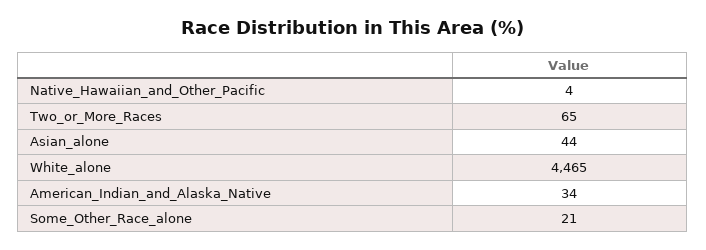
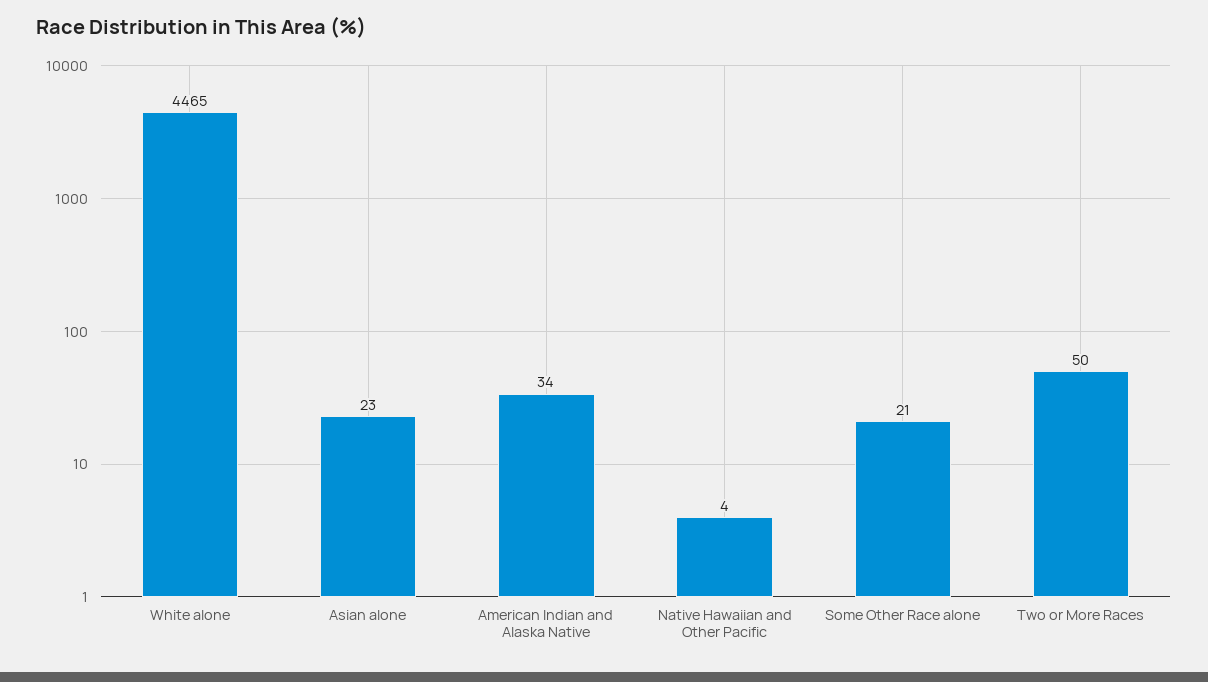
  {
    "Native_Hawaiian_and_Other_Pacific": 4,
-   "Two_or_More_Races": 65,
+   "Two_or_More_Races": 50,
-   "Asian_alone": 44,
+   "Asian_alone": 23,
    "White_alone": 4465,
    "American_Indian_and_Alaska_Native": 34,
    "Some_Other_Race_alone": 21
  }

